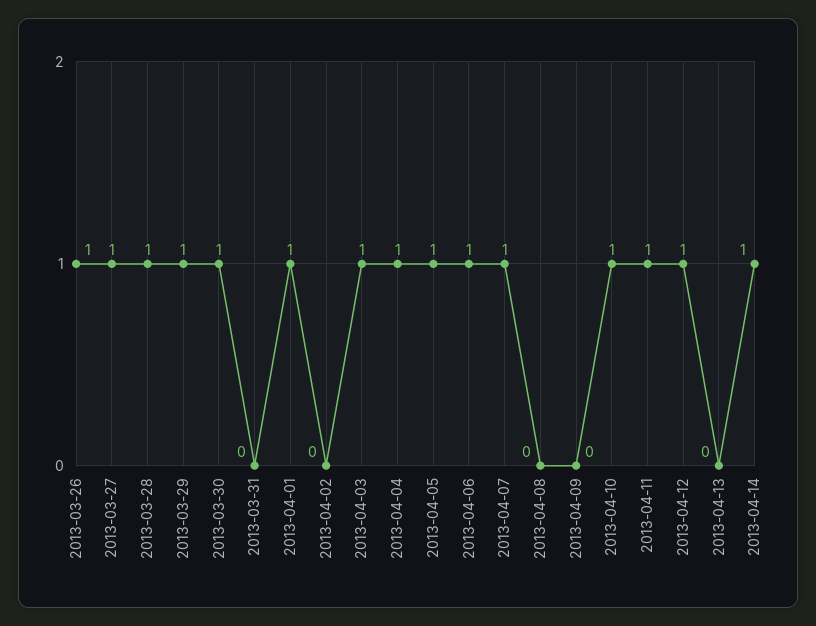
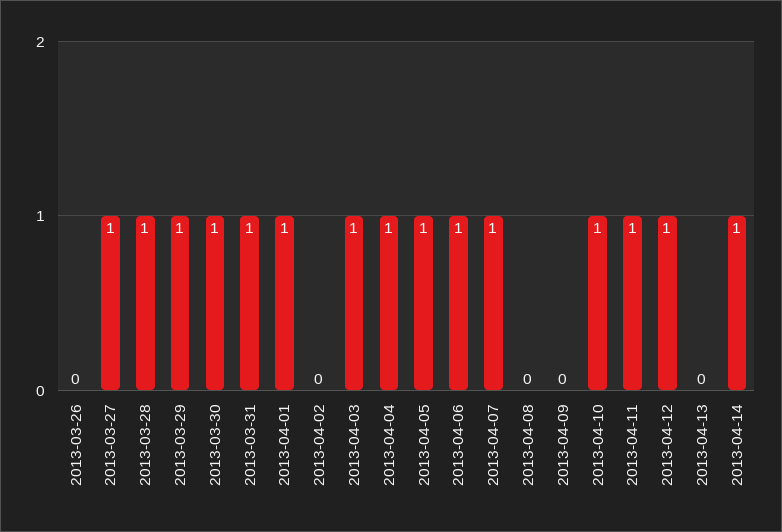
  {
-   "2013-03-26": 1,
+   "2013-03-26": 0,
    "2013-03-27": 1,
    "2013-03-28": 1,
    "2013-03-29": 1,
    "2013-03-30": 1,
-   "2013-03-31": 0,
+   "2013-03-31": 1,
    "2013-04-01": 1,
    "2013-04-02": 0,
    "2013-04-03": 1,
    "2013-04-04": 1,
    "2013-04-05": 1,
    "2013-04-06": 1,
    "2013-04-07": 1,
    "2013-04-08": 0,
    "2013-04-09": 0,
    "2013-04-10": 1,
    "2013-04-11": 1,
    "2013-04-12": 1,
    "2013-04-13": 0,
    "2013-04-14": 1
  }

